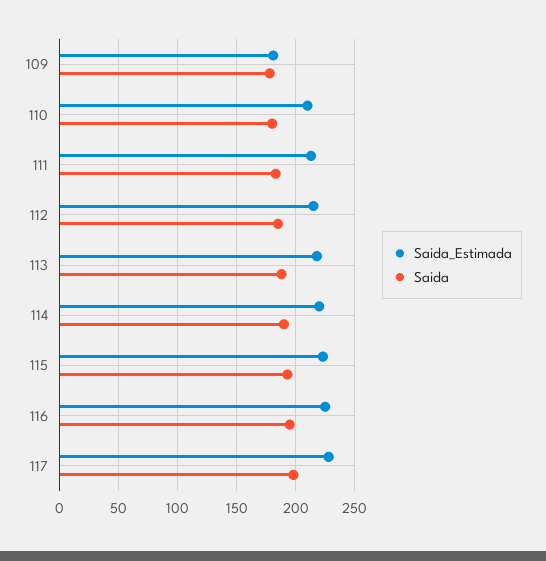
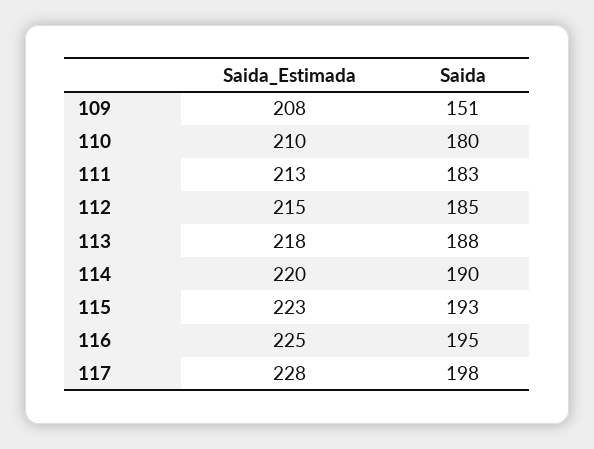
  {
    "Saida_Estimada": {
-     "109": 180,
+     "109": 208,
      "110": 210,
      "111": 213,
      "112": 215,
      "113": 218,
      "114": 220,
      "115": 223,
      "116": 225,
      "117": 228
    },
    "Saida": {
-     "109": 180,
+     "109": 151,
      "110": 180,
      "111": 183,
      "112": 185,
      "113": 188,
      "114": 190,
      "115": 193,
      "116": 195,
      "117": 198
    }
  }

